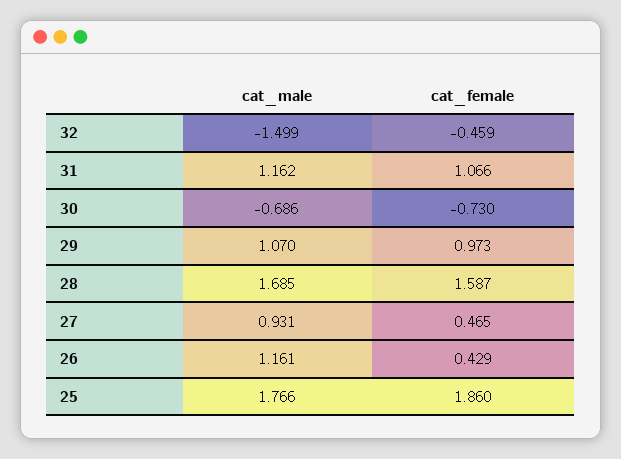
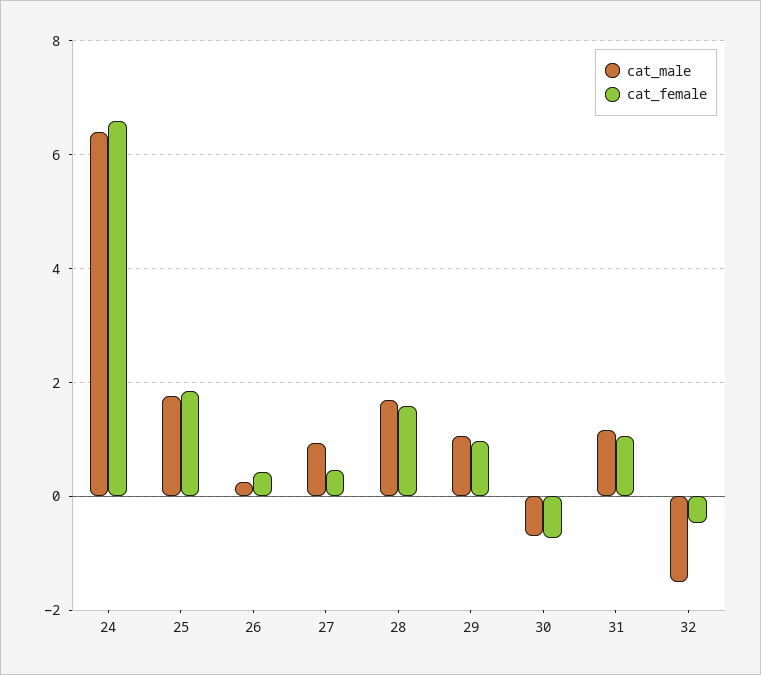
  {
    "cat_male": {
      "32": -1.499,
      "31": 1.162,
      "30": -0.686,
      "29": 1.07,
      "28": 1.685,
      "27": 0.931,
-     "26": 1.161,
+     "26": 0.2,
-     "25": 1.766
+     "25": 1.766,
+     "24": 6.4
    },
    "cat_female": {
      "32": -0.459,
      "31": 1.066,
      "30": -0.73,
      "29": 0.973,
      "28": 1.587,
      "27": 0.465,
      "26": 0.429,
-     "25": 1.86
+     "25": 1.86,
+     "24": 6.6
    }
  }

